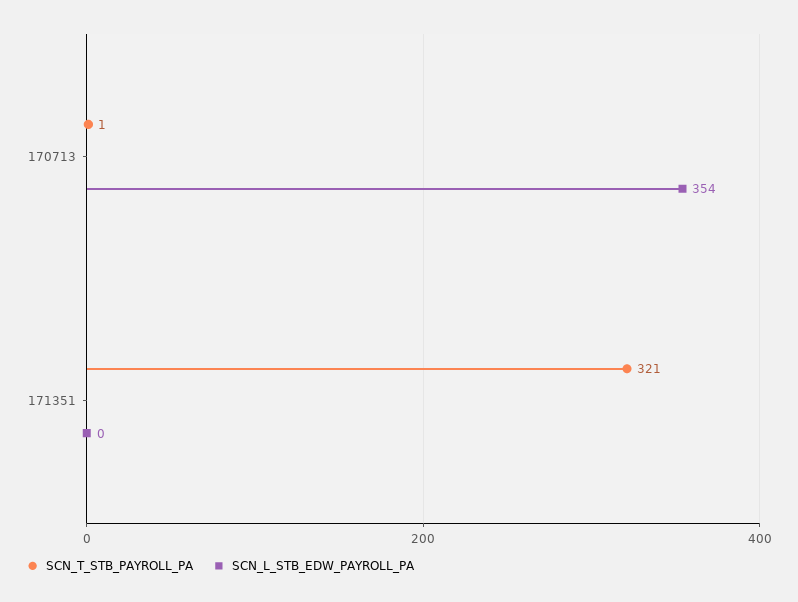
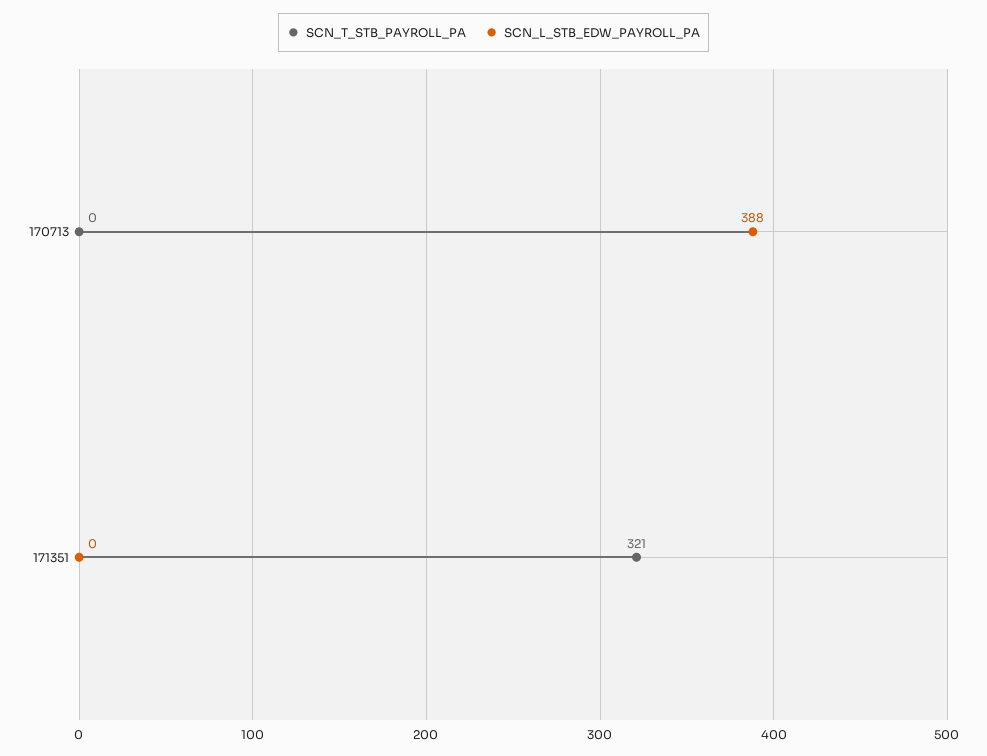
  {
    "SCN_T_STB_PAYROLL_PA": {
-     "170713": 1,
+     "170713": 0,
      "171351": 321
    },
    "SCN_L_STB_EDW_PAYROLL_PA": {
-     "170713": 354,
+     "170713": 388,
      "171351": 0
    }
  }

